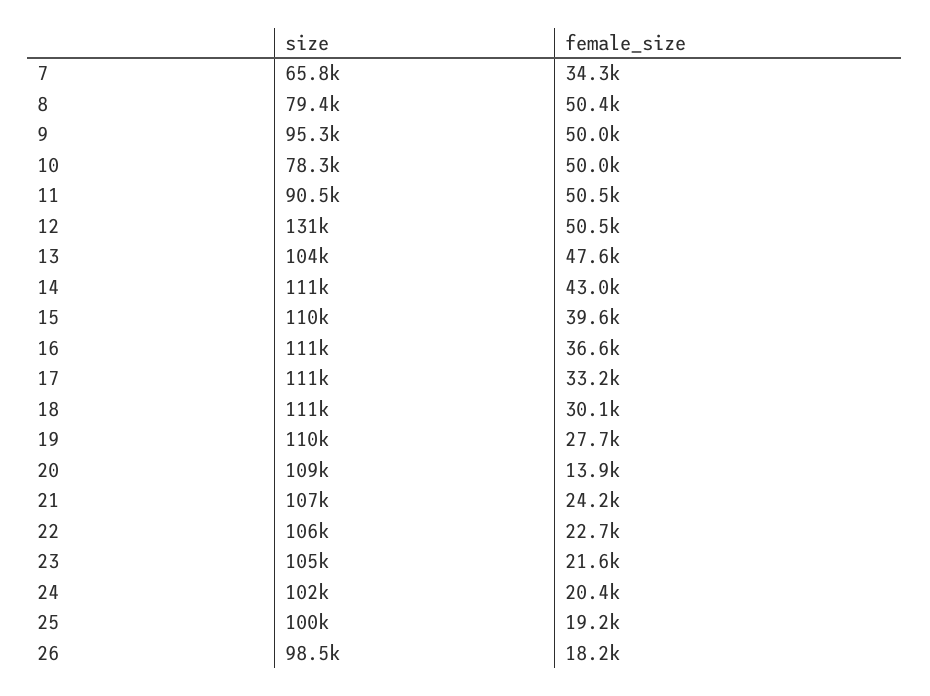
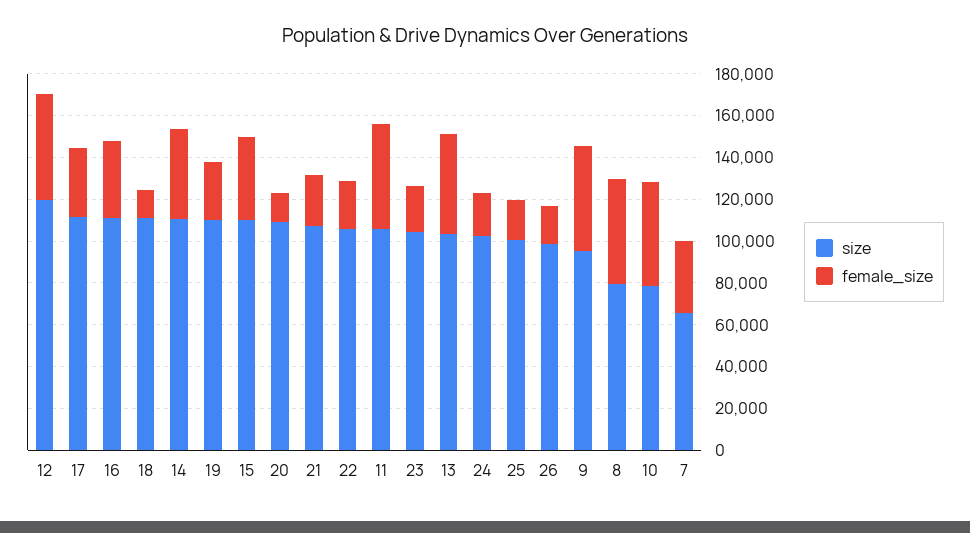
  {
    "size": {
      "7": 65800,
      "8": 79400,
      "9": 95300,
      "10": 78300,
-     "11": 90500,
+     "11": 105000,
-     "12": 131000,
+     "12": 120000,
      "13": 104000,
      "14": 111000,
      "15": 110000,
      "16": 111000,
      "17": 111000,
      "18": 111000,
      "19": 110000,
      "20": 109000,
      "21": 107000,
      "22": 106000,
      "23": 105000,
      "24": 102000,
      "25": 100000,
      "26": 98500
    },
    "female_size": {
      "7": 34300,
      "8": 50400,
      "9": 50000,
      "10": 50000,
      "11": 50500,
      "12": 50500,
      "13": 47600,
      "14": 43000,
      "15": 39600,
      "16": 36600,
      "17": 33200,
-     "18": 30100,
+     "18": 15000,
      "19": 27700,
      "20": 13900,
      "21": 24200,
      "22": 22700,
      "23": 21600,
      "24": 20400,
      "25": 19200,
      "26": 18200
    }
  }

